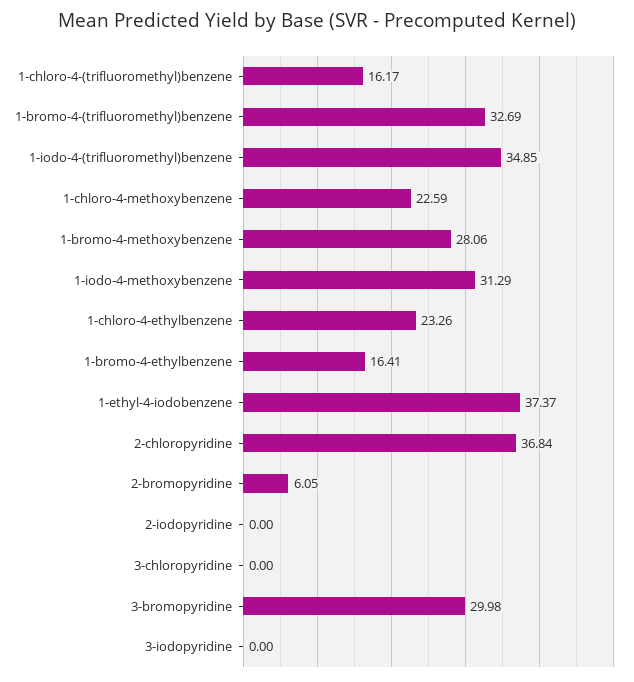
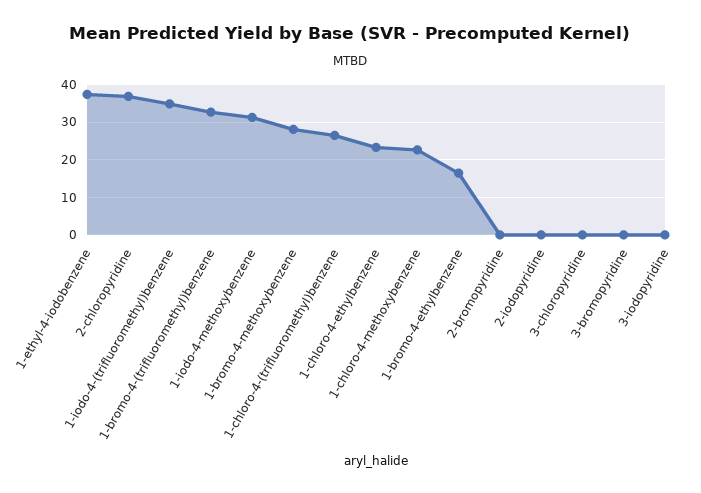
  {
-   "1-chloro-4-(trifluoromethyl)benzene": 16.17,
+   "1-chloro-4-(trifluoromethyl)benzene": 26,
    "1-bromo-4-(trifluoromethyl)benzene": 32.69,
    "1-iodo-4-(trifluoromethyl)benzene": 34.85,
    "1-chloro-4-methoxybenzene": 22.59,
    "1-bromo-4-methoxybenzene": 28.06,
    "1-iodo-4-methoxybenzene": 31.29,
    "1-chloro-4-ethylbenzene": 23.26,
    "1-bromo-4-ethylbenzene": 16.41,
    "1-ethyl-4-iodobenzene": 37.37,
    "2-chloropyridine": 36.84,
-   "2-bromopyridine": 6.05,
+   "2-bromopyridine": 0,
    "2-iodopyridine": 0,
    "3-chloropyridine": 0,
-   "3-bromopyridine": 29.98,
+   "3-bromopyridine": 0,
    "3-iodopyridine": 0
  }

